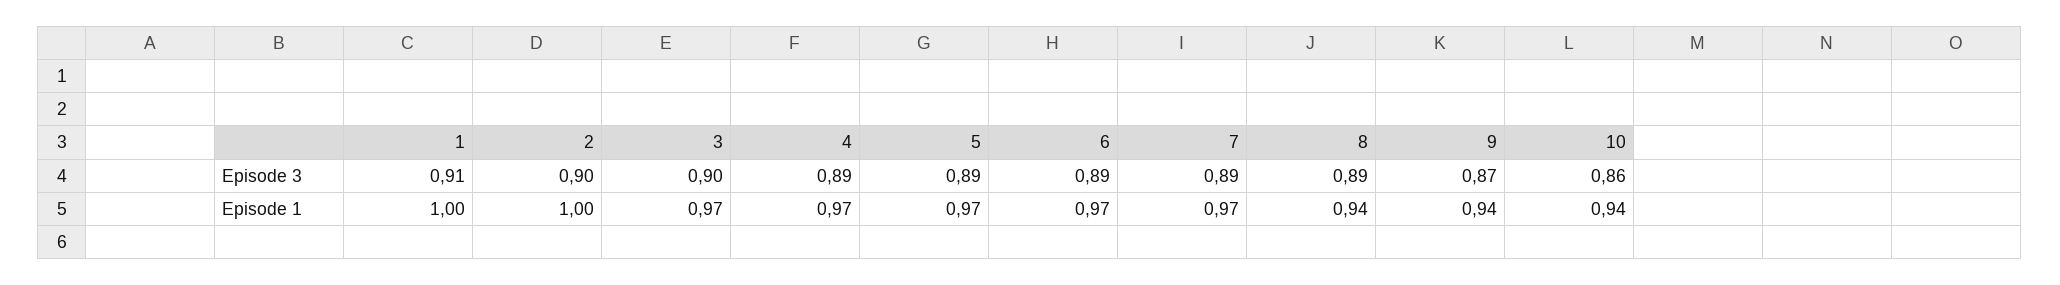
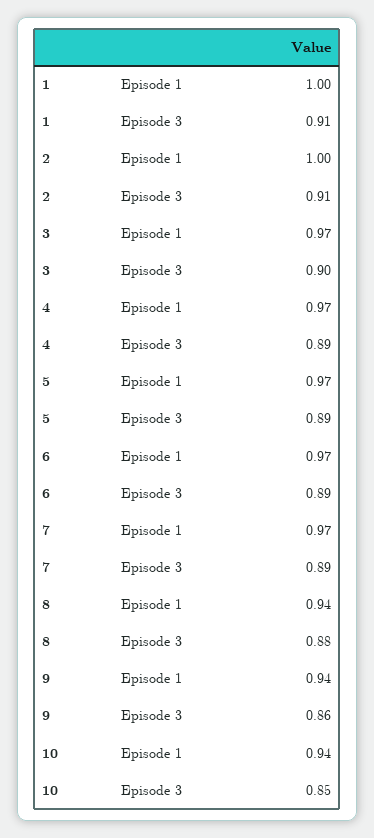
  {
    "1": {
      "Episode 3": 0.91,
      "Episode 1": 1
    },
    "2": {
-     "Episode 3": 0.9,
+     "Episode 3": 0.91,
      "Episode 1": 1
    },
    "3": {
      "Episode 3": 0.9,
      "Episode 1": 0.97
    },
    "4": {
      "Episode 3": 0.89,
      "Episode 1": 0.97
    },
    "5": {
      "Episode 3": 0.89,
      "Episode 1": 0.97
    },
    "6": {
      "Episode 3": 0.89,
      "Episode 1": 0.97
    },
    "7": {
      "Episode 3": 0.89,
      "Episode 1": 0.97
    },
    "8": {
-     "Episode 3": 0.89,
+     "Episode 3": 0.88,
      "Episode 1": 0.94
    },
    "9": {
-     "Episode 3": 0.87,
+     "Episode 3": 0.86,
      "Episode 1": 0.94
    },
    "10": {
-     "Episode 3": 0.86,
+     "Episode 3": 0.85,
      "Episode 1": 0.94
    }
  }

